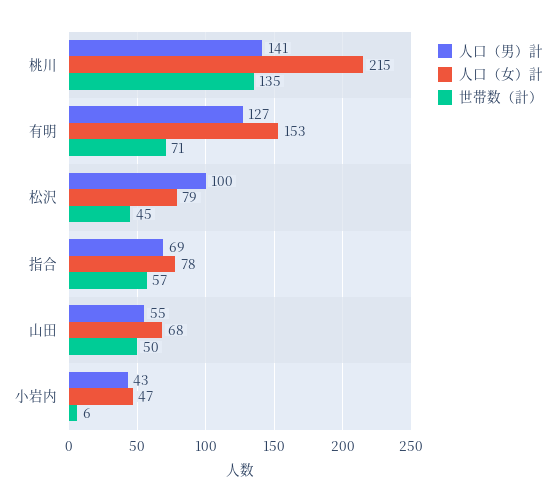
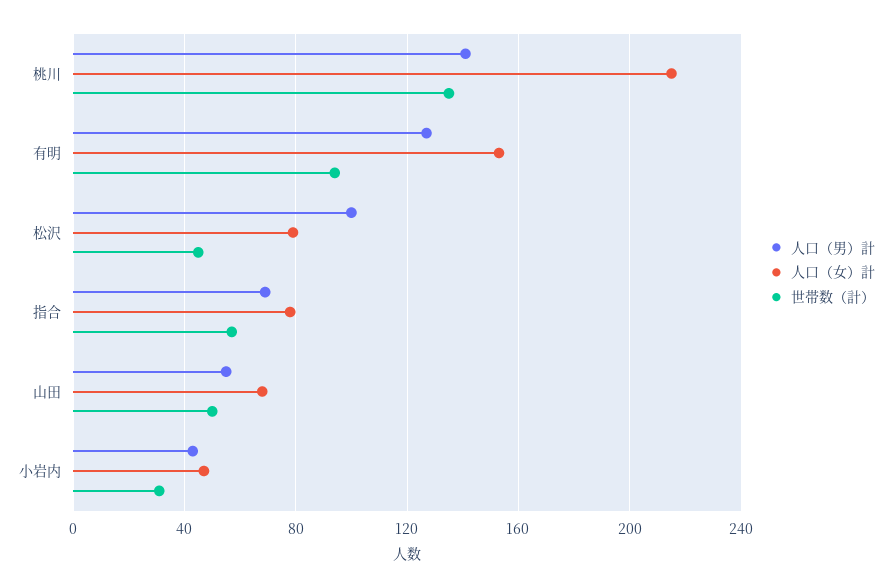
  {
    "人口（男）計": {
      "桃川": 141,
      "有明": 127,
      "松沢": 100,
      "指合": 69,
      "山田": 55,
      "小岩内": 43
    },
    "人口（女）計": {
      "桃川": 215,
      "有明": 153,
      "松沢": 79,
      "指合": 78,
      "山田": 68,
      "小岩内": 47
    },
    "世帯数（計）": {
      "桃川": 135,
-     "有明": 71,
+     "有明": 95,
      "松沢": 45,
      "指合": 57,
      "山田": 50,
-     "小岩内": 6
+     "小岩内": 30
    }
  }

